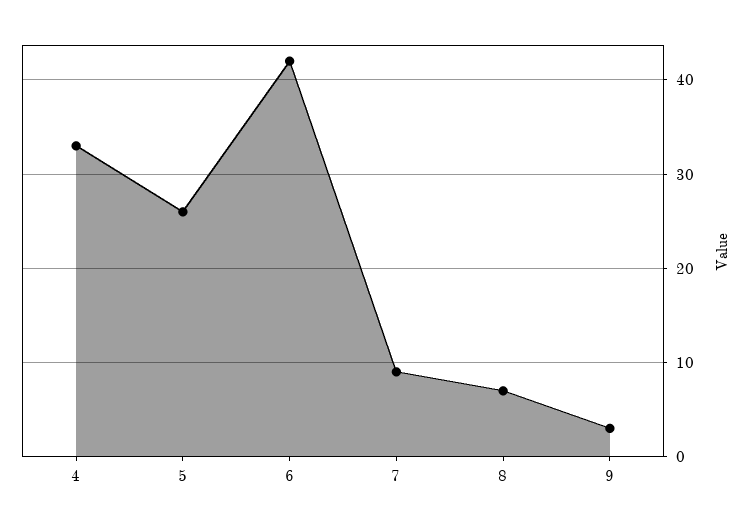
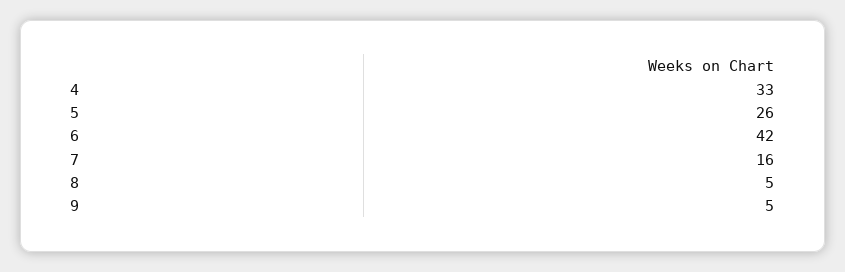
  {
    "4": 33,
    "5": 26,
    "6": 42,
-   "7": 9,
+   "7": 16,
-   "8": 7,
+   "8": 5,
-   "9": 3
+   "9": 5
  }

